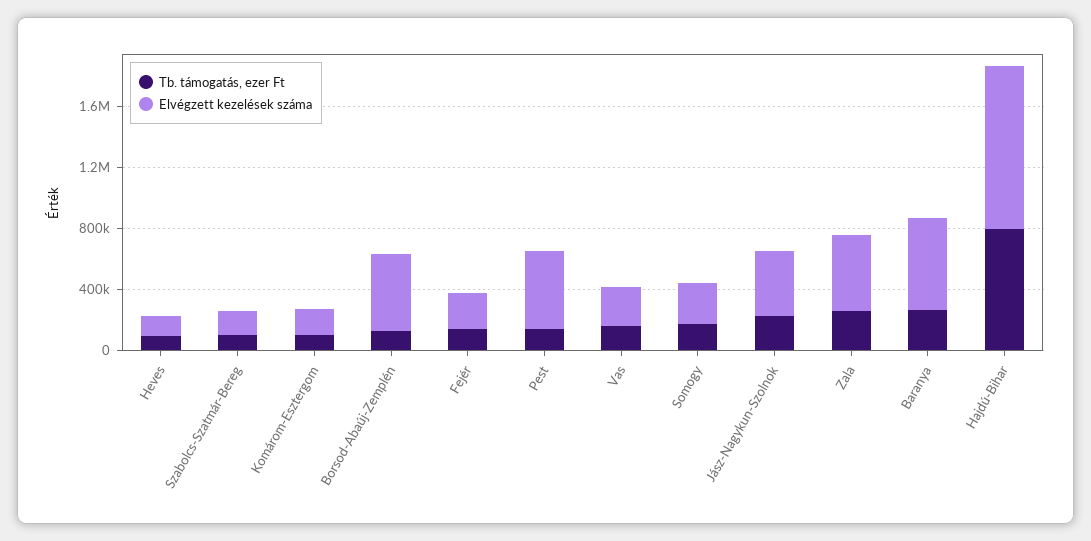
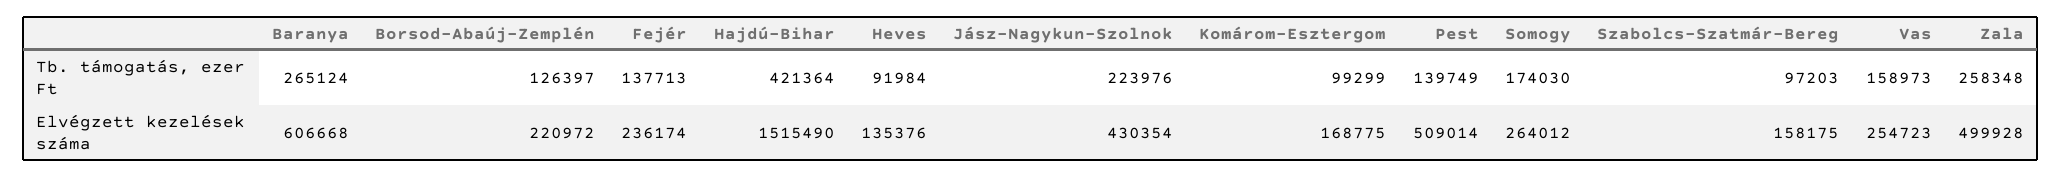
  {
    "Tb. támogatás, ezer Ft": {
      "Heves": 91984,
      "Szabolcs-Szatmár-Bereg": 97203,
      "Komárom-Esztergom": 99299,
      "Borsod-Abaúj-Zemplén": 126397,
      "Fejér": 137713,
      "Pest": 139749,
      "Vas": 158973,
      "Somogy": 174030,
      "Jász-Nagykun-Szolnok": 223976,
      "Zala": 258348,
      "Baranya": 265124,
-     "Hajdú-Bihar": 800000
+     "Hajdú-Bihar": 421364
    },
    "Elvégzett kezelések száma": {
      "Heves": 135376,
      "Szabolcs-Szatmár-Bereg": 158175,
      "Komárom-Esztergom": 168775,
-     "Borsod-Abaúj-Zemplén": 500000,
+     "Borsod-Abaúj-Zemplén": 220972,
      "Fejér": 236174,
      "Pest": 509014,
      "Vas": 254723,
      "Somogy": 264012,
      "Jász-Nagykun-Szolnok": 430354,
      "Zala": 499928,
      "Baranya": 606668,
-     "Hajdú-Bihar": 1100000
+     "Hajdú-Bihar": 1515490
    }
  }

